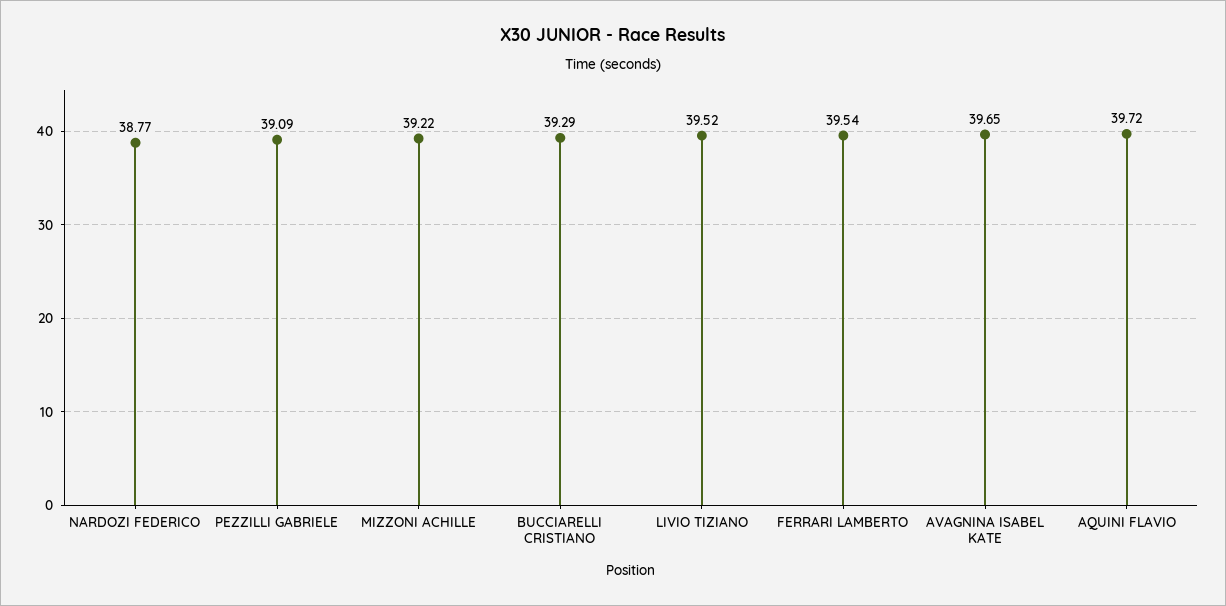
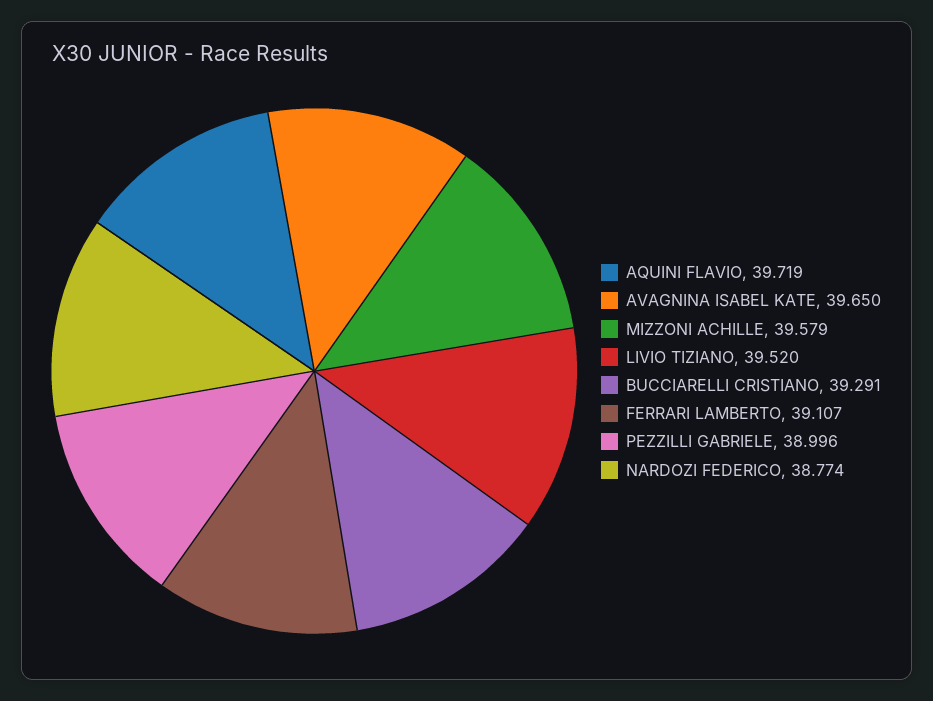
  {
    "NARDOZI FEDERICO": 38.774,
-   "PEZZILLI GABRIELE": 39.09,
+   "PEZZILLI GABRIELE": 38.996,
-   "MIZZONI ACHILLE": 39.22,
+   "MIZZONI ACHILLE": 39.579,
    "BUCCIARELLI CRISTIANO": 39.291,
    "LIVIO TIZIANO": 39.52,
-   "FERRARI LAMBERTO": 39.54,
+   "FERRARI LAMBERTO": 39.107,
    "AVAGNINA ISABEL KATE": 39.65,
    "AQUINI FLAVIO": 39.719
  }

